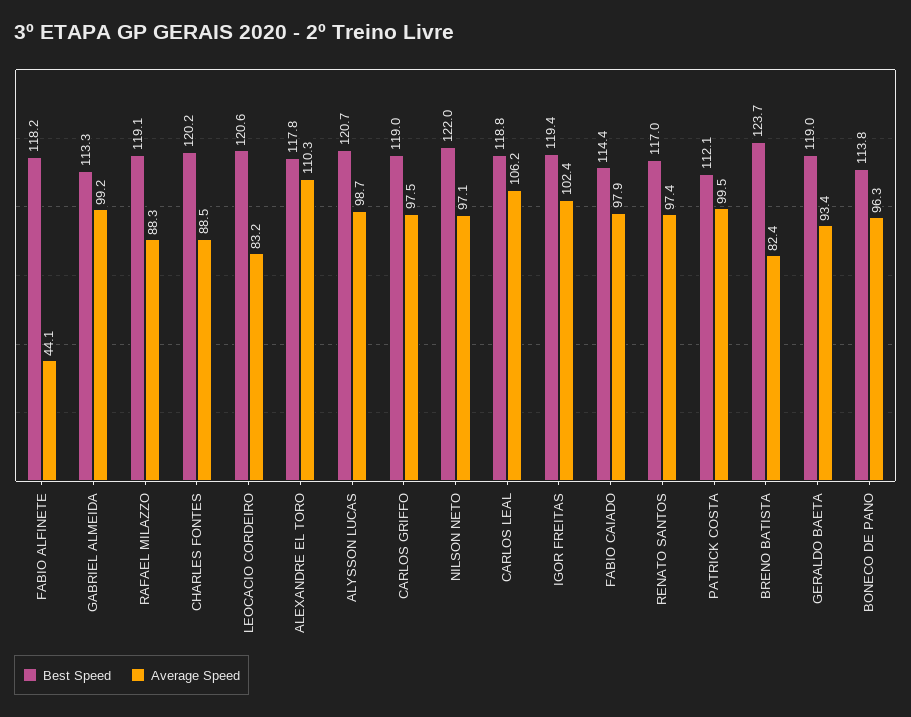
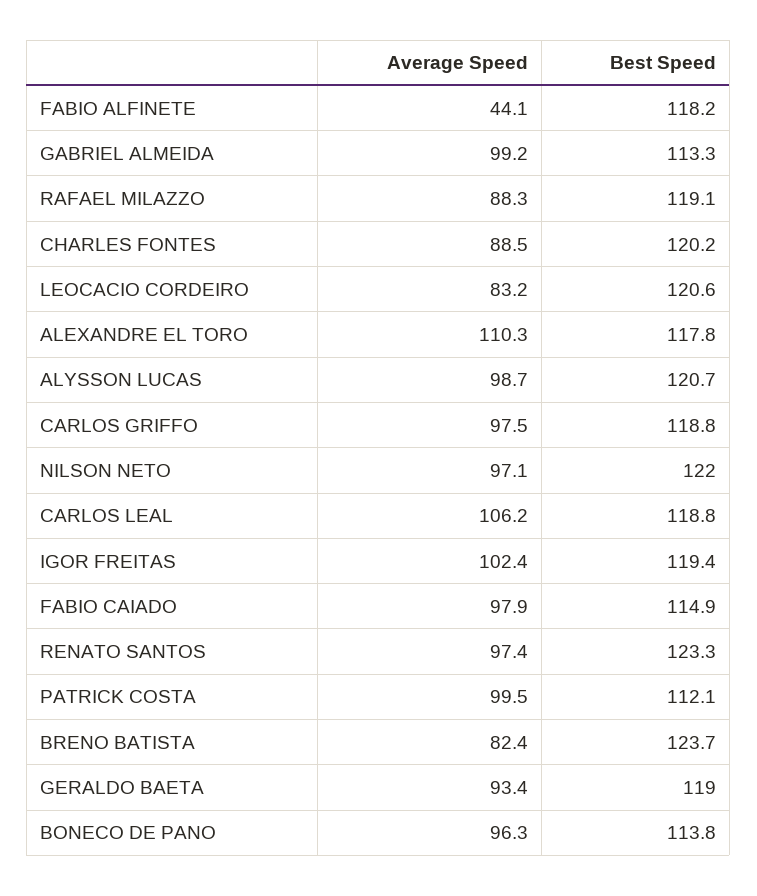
  {
    "Best Speed": {
      "FABIO ALFINETE": 118.2,
      "GABRIEL ALMEIDA": 113.3,
      "RAFAEL MILAZZO": 119.1,
      "CHARLES FONTES": 120.2,
      "LEOCACIO CORDEIRO": 120.6,
      "ALEXANDRE EL TORO": 117.8,
      "ALYSSON LUCAS": 120.7,
-     "CARLOS GRIFFO": 119,
+     "CARLOS GRIFFO": 118.8,
      "NILSON NETO": 122,
      "CARLOS LEAL": 118.8,
      "IGOR FREITAS": 119.4,
-     "FABIO CAIADO": 114.4,
+     "FABIO CAIADO": 114.9,
-     "RENATO SANTOS": 117,
+     "RENATO SANTOS": 123.3,
      "PATRICK COSTA": 112.1,
      "BRENO BATISTA": 123.7,
      "GERALDO BAETA": 119,
      "BONECO DE PANO": 113.8
    },
    "Average Speed": {
      "FABIO ALFINETE": 44.1,
      "GABRIEL ALMEIDA": 99.2,
      "RAFAEL MILAZZO": 88.3,
      "CHARLES FONTES": 88.5,
      "LEOCACIO CORDEIRO": 83.2,
      "ALEXANDRE EL TORO": 110.3,
      "ALYSSON LUCAS": 98.7,
      "CARLOS GRIFFO": 97.5,
      "NILSON NETO": 97.1,
      "CARLOS LEAL": 106.2,
      "IGOR FREITAS": 102.4,
      "FABIO CAIADO": 97.9,
      "RENATO SANTOS": 97.4,
      "PATRICK COSTA": 99.5,
      "BRENO BATISTA": 82.4,
      "GERALDO BAETA": 93.4,
      "BONECO DE PANO": 96.3
    }
  }

